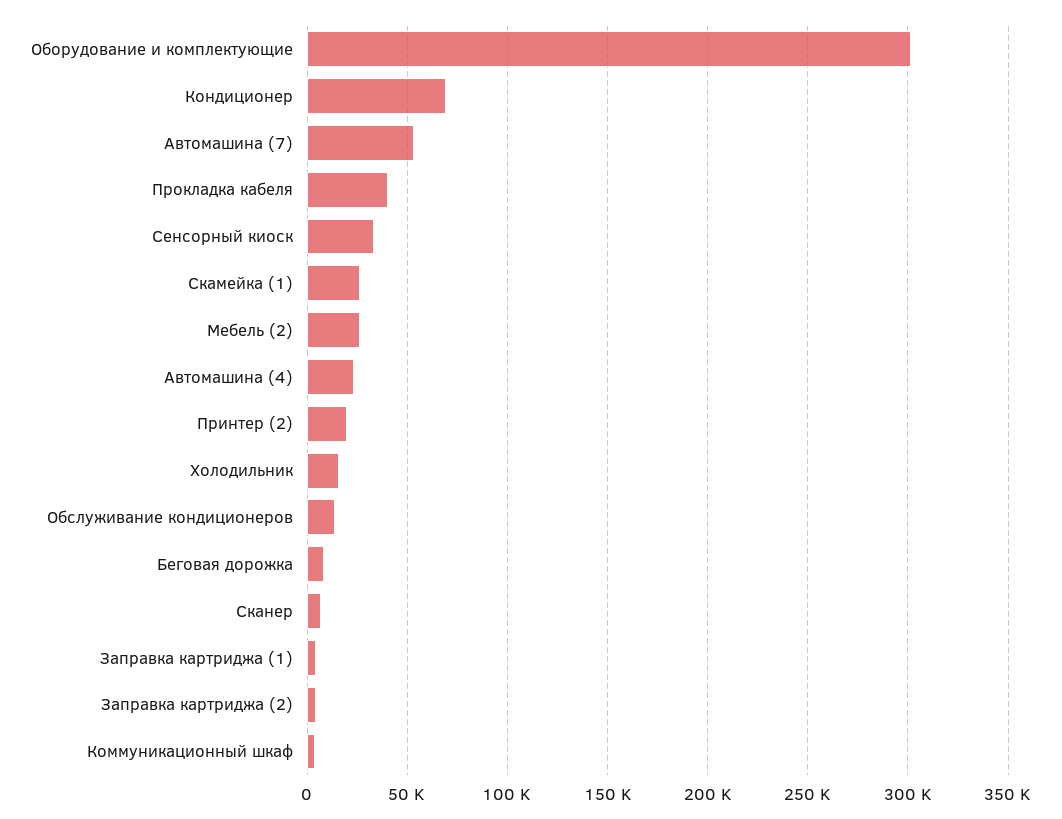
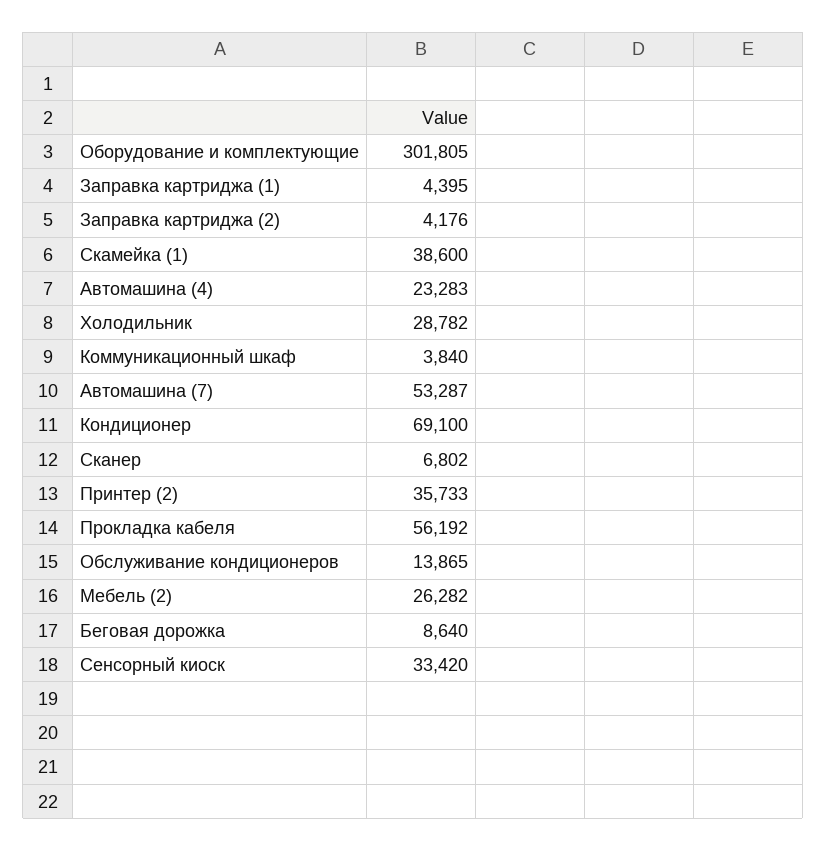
  {
    "Оборудование и комплектующие": 301805,
    "Кондиционер": 69100,
    "Автомашина (7)": 53287,
-   "Прокладка кабеля": 40000,
+   "Прокладка кабеля": 56192,
    "Сенсорный киоск": 33420,
-   "Скамейка (1)": 25000,
+   "Скамейка (1)": 38600,
    "Мебель (2)": 26282,
    "Автомашина (4)": 23283,
-   "Принтер (2)": 20000,
+   "Принтер (2)": 35733,
-   "Холодильник": 15000,
+   "Холодильник": 28782,
    "Обслуживание кондиционеров": 13865,
    "Беговая дорожка": 8640,
    "Сканер": 6802,
    "Заправка картриджа (1)": 4395,
    "Заправка картриджа (2)": 4176,
    "Коммуникационный шкаф": 3840
  }

